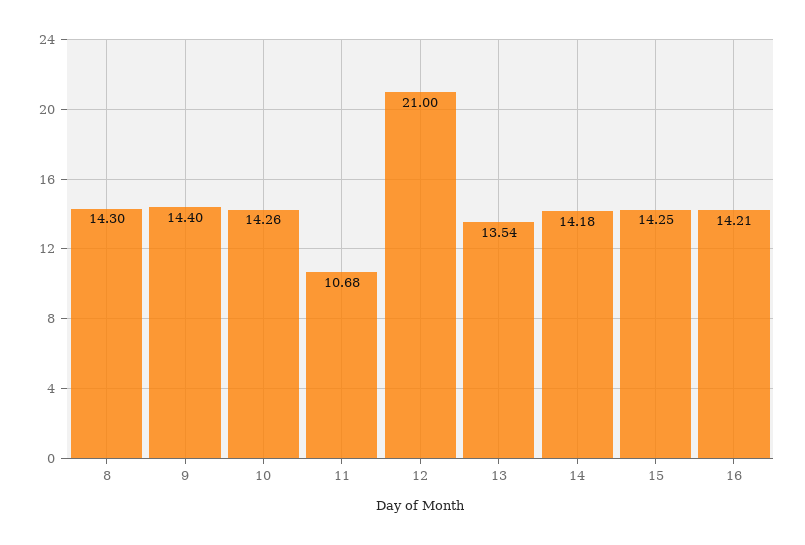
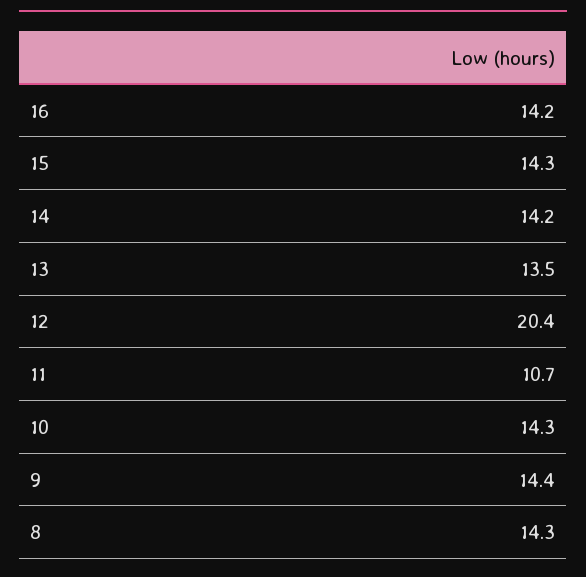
  {
    "8": 14.3,
    "9": 14.4,
    "10": 14.26,
    "11": 10.68,
-   "12": 21,
+   "12": 20.4,
    "13": 13.54,
    "14": 14.18,
    "15": 14.25,
    "16": 14.21
  }

